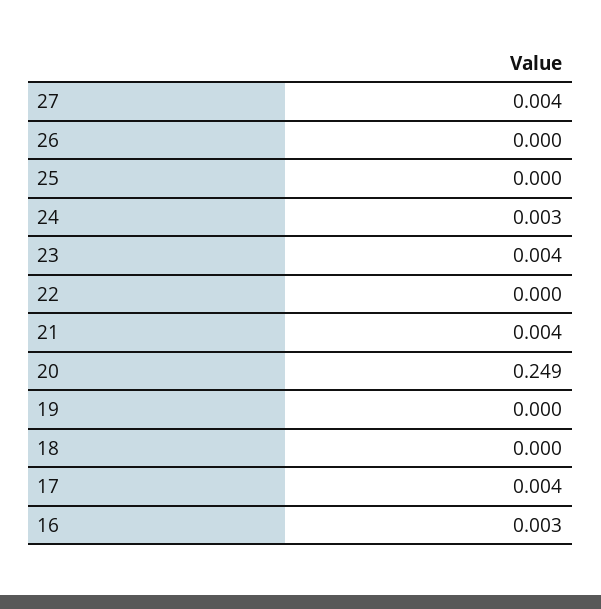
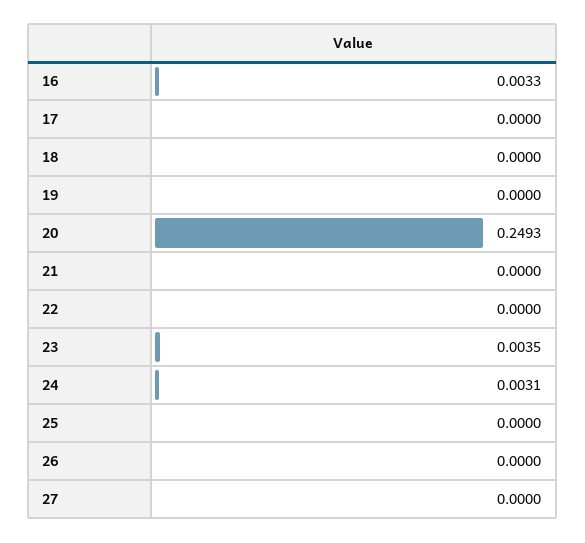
  {
-   "27": 0.004,
+   "27": 0,
    "26": 0,
    "25": 0,
    "24": 0.0031,
    "23": 0.0035,
    "22": 0,
-   "21": 0.004,
+   "21": 0,
    "20": 0.2493,
    "19": 0,
    "18": 0,
-   "17": 0.004,
+   "17": 0,
    "16": 0.0033
  }

